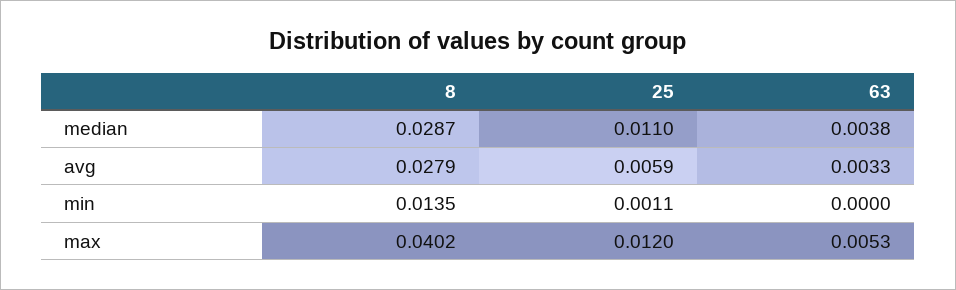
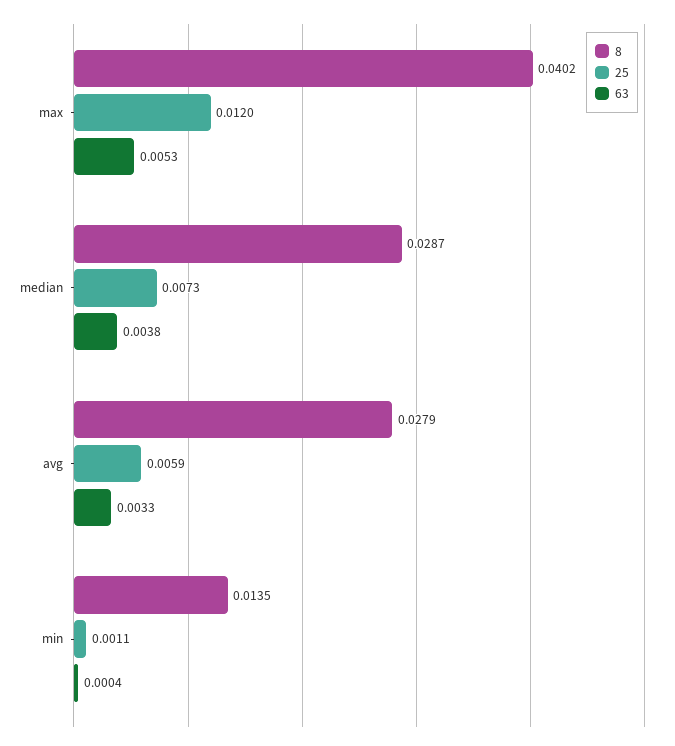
  {
    "8": {
      "median": 0.0287,
      "avg": 0.0279,
      "min": 0.0135,
      "max": 0.0402
    },
    "25": {
-     "median": 0.011,
+     "median": 0.0073,
      "avg": 0.0059,
      "min": 0.0011,
      "max": 0.012
    },
    "63": {
      "median": 0.0038,
      "avg": 0.0033,
-     "min": 0,
+     "min": 0.0004,
      "max": 0.0053
    }
  }

